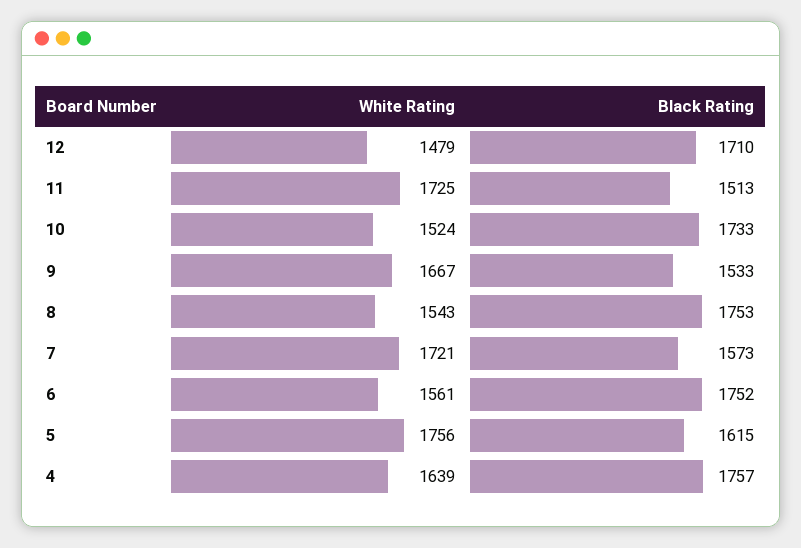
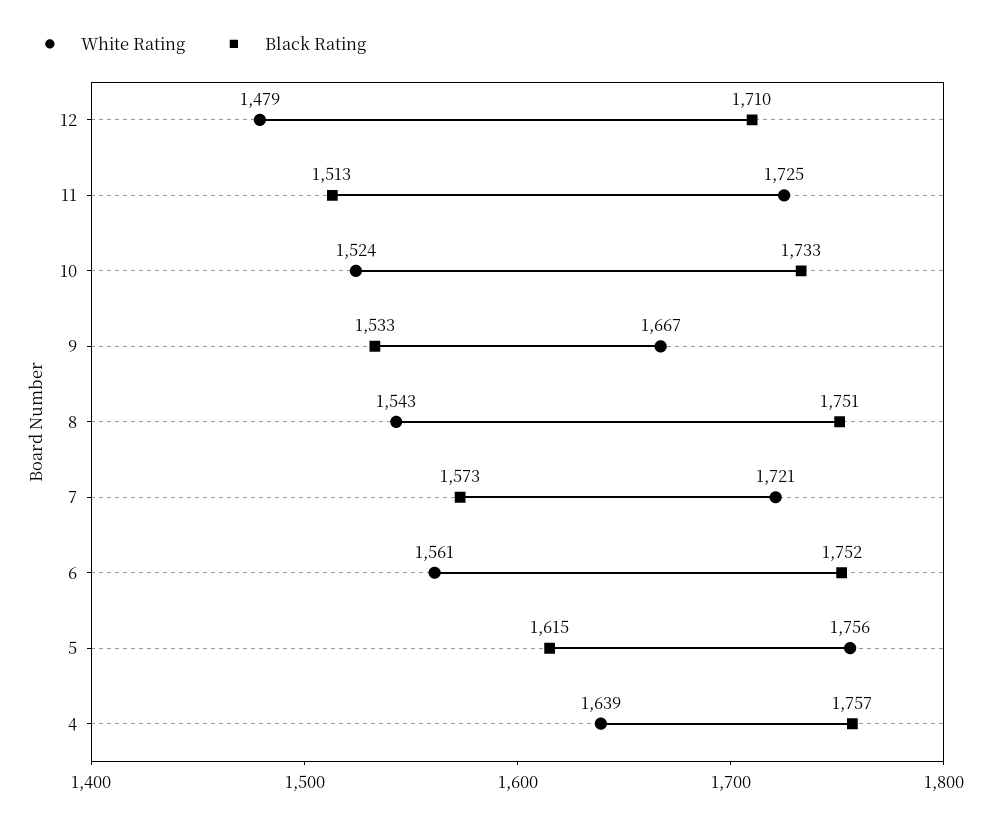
  {
    "White Rating": {
      "12": 1479,
      "11": 1725,
      "10": 1524,
      "9": 1667,
      "8": 1543,
      "7": 1721,
      "6": 1561,
      "5": 1756,
      "4": 1639
    },
    "Black Rating": {
      "12": 1710,
      "11": 1513,
      "10": 1733,
      "9": 1533,
-     "8": 1753,
+     "8": 1751,
      "7": 1573,
      "6": 1752,
      "5": 1615,
      "4": 1757
    }
  }

